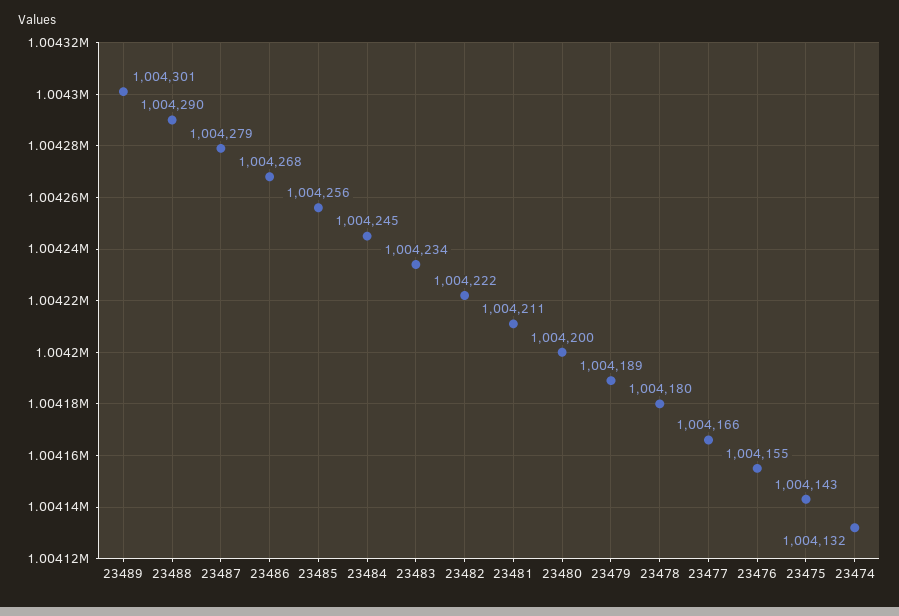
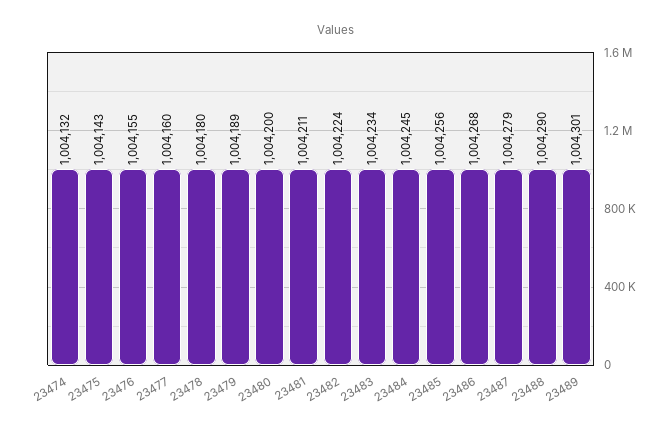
  {
    "23489": 1004301,
    "23488": 1004290,
    "23487": 1004279,
    "23486": 1004268,
    "23485": 1004256,
    "23484": 1004245,
    "23483": 1004234,
-   "23482": 1004222,
+   "23482": 1004224,
    "23481": 1004211,
    "23480": 1004200,
    "23479": 1004189,
    "23478": 1004180,
-   "23477": 1004166,
+   "23477": 1004160,
    "23476": 1004155,
    "23475": 1004143,
    "23474": 1004132
  }

